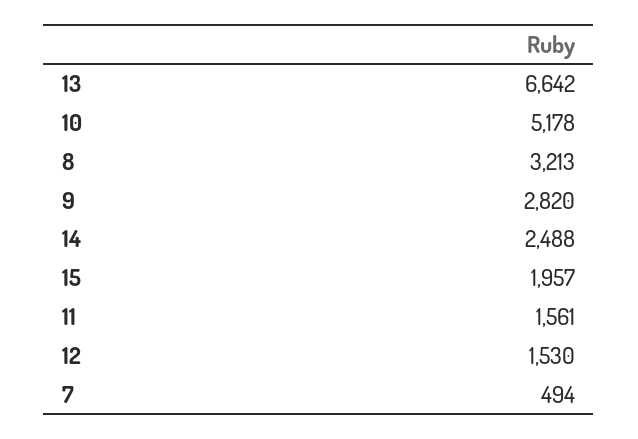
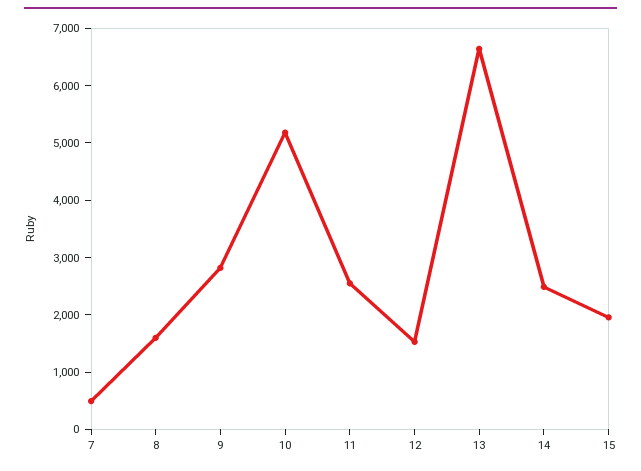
  {
    "13": 6642,
    "10": 5178,
-   "8": 3213,
+   "8": 1600,
    "9": 2820,
    "14": 2488,
    "15": 1957,
-   "11": 1561,
+   "11": 2600,
    "12": 1530,
    "7": 494
  }

